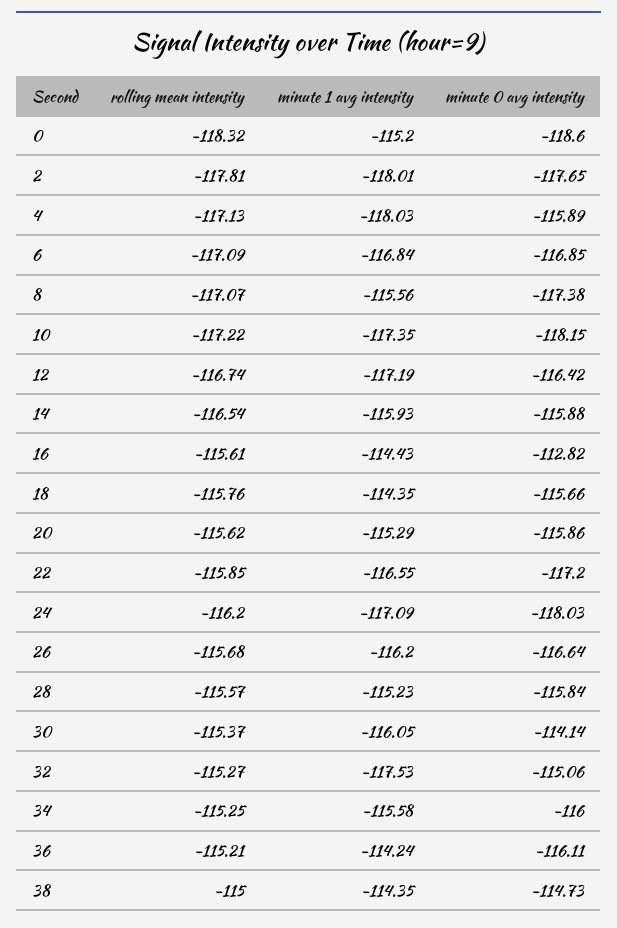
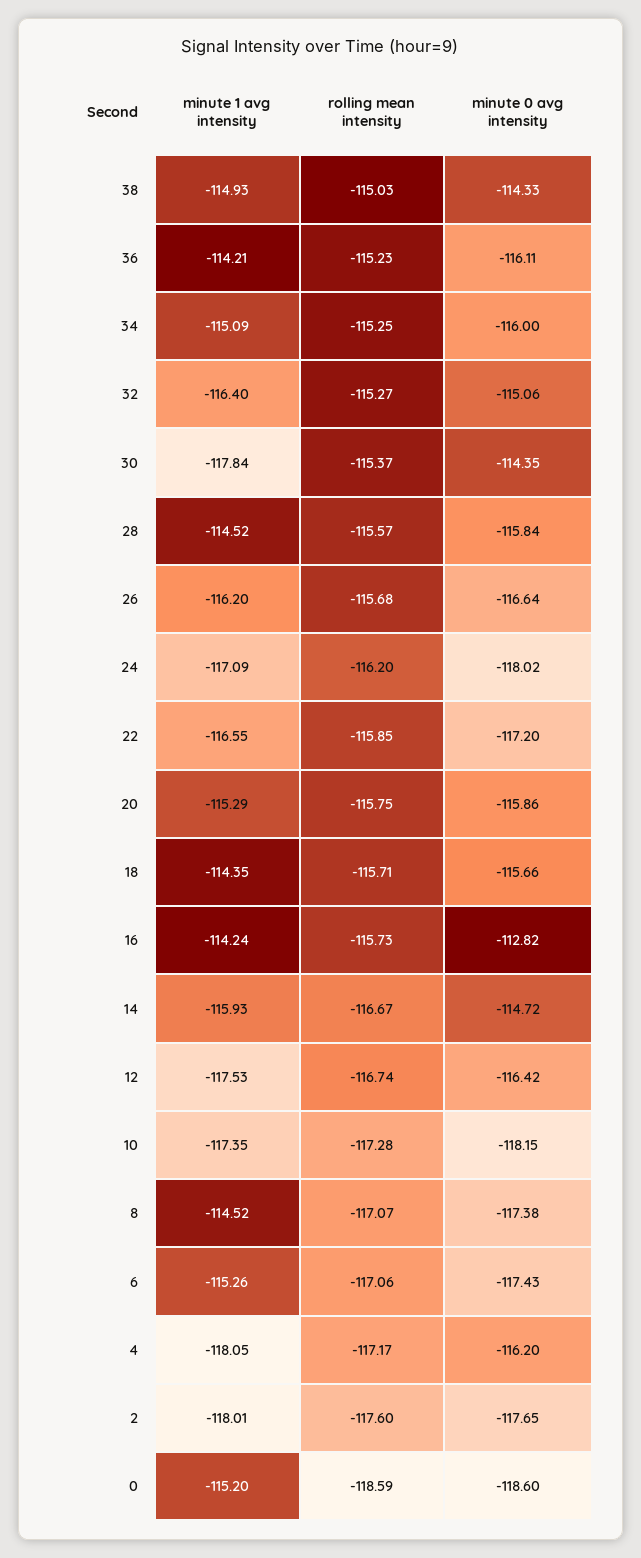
  {
    "rolling mean intensity": {
-     "0": -118.32,
+     "0": -118.59,
-     "2": -117.81,
+     "2": -117.6,
-     "4": -117.13,
+     "4": -117.17,
-     "6": -117.09,
+     "6": -117.06,
      "8": -117.07,
-     "10": -117.22,
+     "10": -117.28,
      "12": -116.74,
-     "14": -116.54,
+     "14": -116.67,
-     "16": -115.61,
+     "16": -115.73,
-     "18": -115.76,
+     "18": -115.71,
-     "20": -115.62,
+     "20": -115.75,
      "22": -115.85,
      "24": -116.2,
      "26": -115.68,
      "28": -115.57,
      "30": -115.37,
      "32": -115.27,
      "34": -115.25,
-     "36": -115.21,
+     "36": -115.23,
-     "38": -115
+     "38": -115.03
    },
    "minute 1 avg intensity": {
      "0": -115.2,
      "2": -118.01,
-     "4": -118.03,
+     "4": -118.05,
-     "6": -116.84,
+     "6": -115.26,
-     "8": -115.56,
+     "8": -114.52,
      "10": -117.35,
-     "12": -117.19,
+     "12": -117.53,
      "14": -115.93,
-     "16": -114.43,
+     "16": -114.24,
      "18": -114.35,
      "20": -115.29,
      "22": -116.55,
      "24": -117.09,
      "26": -116.2,
-     "28": -115.23,
+     "28": -114.52,
-     "30": -116.05,
+     "30": -117.84,
-     "32": -117.53,
+     "32": -116.4,
-     "34": -115.58,
+     "34": -115.09,
-     "36": -114.24,
+     "36": -114.21,
-     "38": -114.35
+     "38": -114.93
    },
    "minute 0 avg intensity": {
      "0": -118.6,
      "2": -117.65,
-     "4": -115.89,
+     "4": -116.2,
-     "6": -116.85,
+     "6": -117.43,
      "8": -117.38,
      "10": -118.15,
      "12": -116.42,
-     "14": -115.88,
+     "14": -114.72,
      "16": -112.82,
      "18": -115.66,
      "20": -115.86,
      "22": -117.2,
-     "24": -118.03,
+     "24": -118.02,
      "26": -116.64,
      "28": -115.84,
-     "30": -114.14,
+     "30": -114.35,
      "32": -115.06,
      "34": -116,
      "36": -116.11,
-     "38": -114.73
+     "38": -114.33
    }
  }

